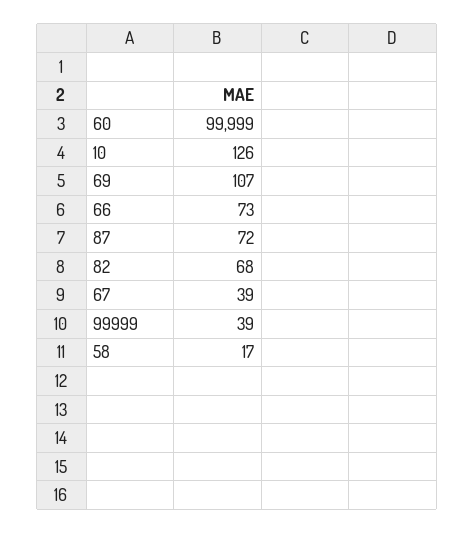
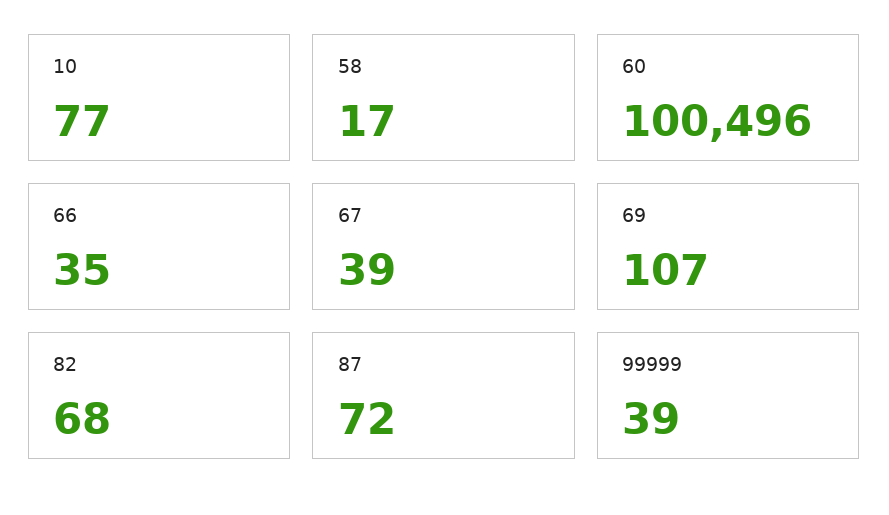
  {
-   "60": 99999,
+   "60": 100496,
-   "10": 126,
+   "10": 77,
    "69": 107,
-   "66": 73,
+   "66": 35,
    "87": 72,
    "82": 68,
    "67": 39,
    "99999": 39,
    "58": 17
  }

